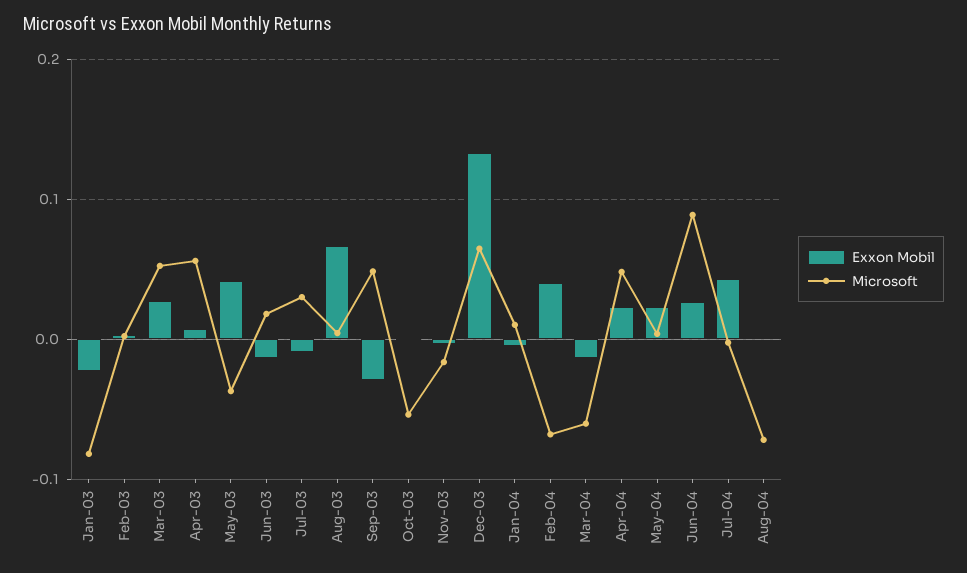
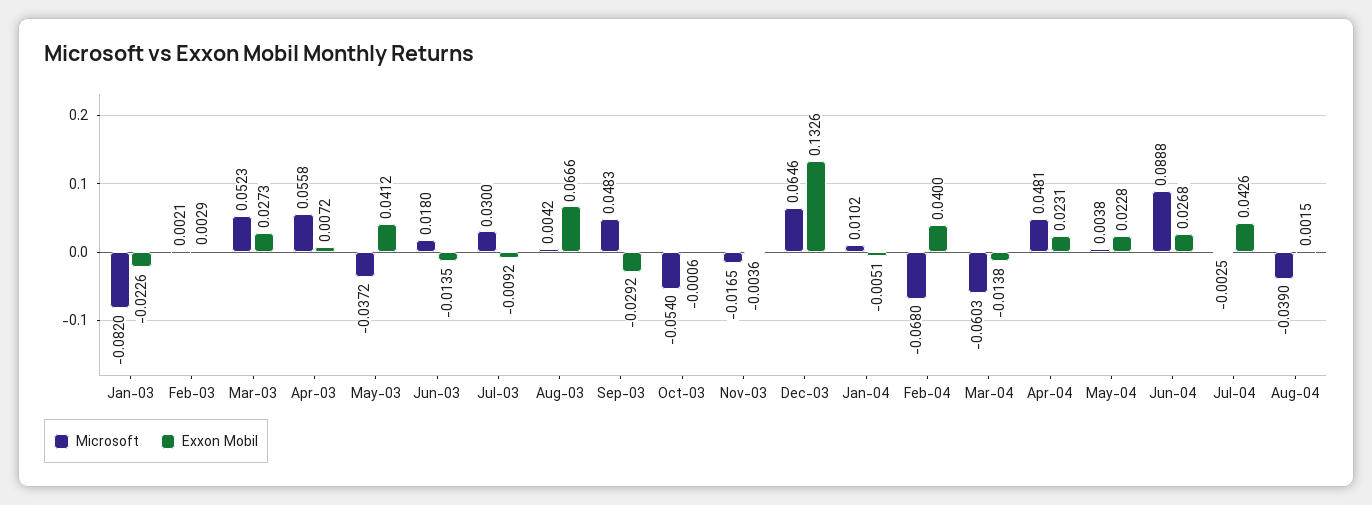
  {
    "Exxon Mobil": {
      "Jan-03": -0.0226,
      "Feb-03": 0.0029,
      "Mar-03": 0.0273,
      "Apr-03": 0.0072,
      "May-03": 0.0412,
      "Jun-03": -0.0135,
      "Jul-03": -0.0092,
      "Aug-03": 0.0666,
      "Sep-03": -0.0292,
      "Oct-03": -0.0006,
      "Nov-03": -0.0036,
      "Dec-03": 0.1326,
      "Jan-04": -0.0051,
      "Feb-04": 0.04,
      "Mar-04": -0.0138,
      "Apr-04": 0.0231,
      "May-04": 0.0228,
      "Jun-04": 0.0268,
      "Jul-04": 0.0426,
      "Aug-04": 0.0015
    },
    "Microsoft": {
      "Jan-03": -0.082,
      "Feb-03": 0.0021,
      "Mar-03": 0.0523,
      "Apr-03": 0.0558,
      "May-03": -0.0372,
      "Jun-03": 0.018,
      "Jul-03": 0.03,
      "Aug-03": 0.0042,
      "Sep-03": 0.0483,
      "Oct-03": -0.054,
      "Nov-03": -0.0165,
      "Dec-03": 0.0646,
      "Jan-04": 0.0102,
      "Feb-04": -0.068,
      "Mar-04": -0.0603,
      "Apr-04": 0.0481,
      "May-04": 0.0038,
      "Jun-04": 0.0888,
      "Jul-04": -0.0025,
-     "Aug-04": -0.07
+     "Aug-04": -0.039
    }
  }

